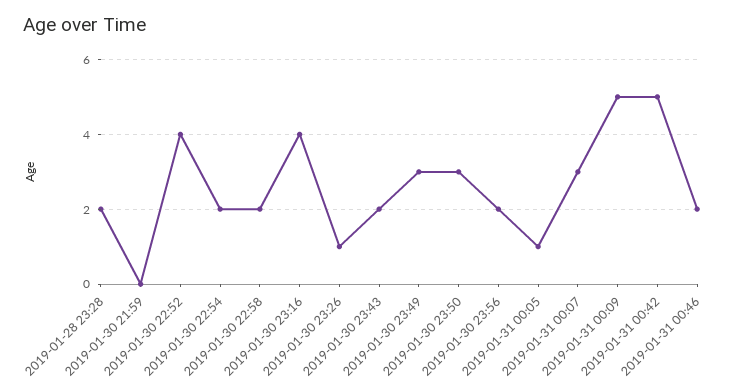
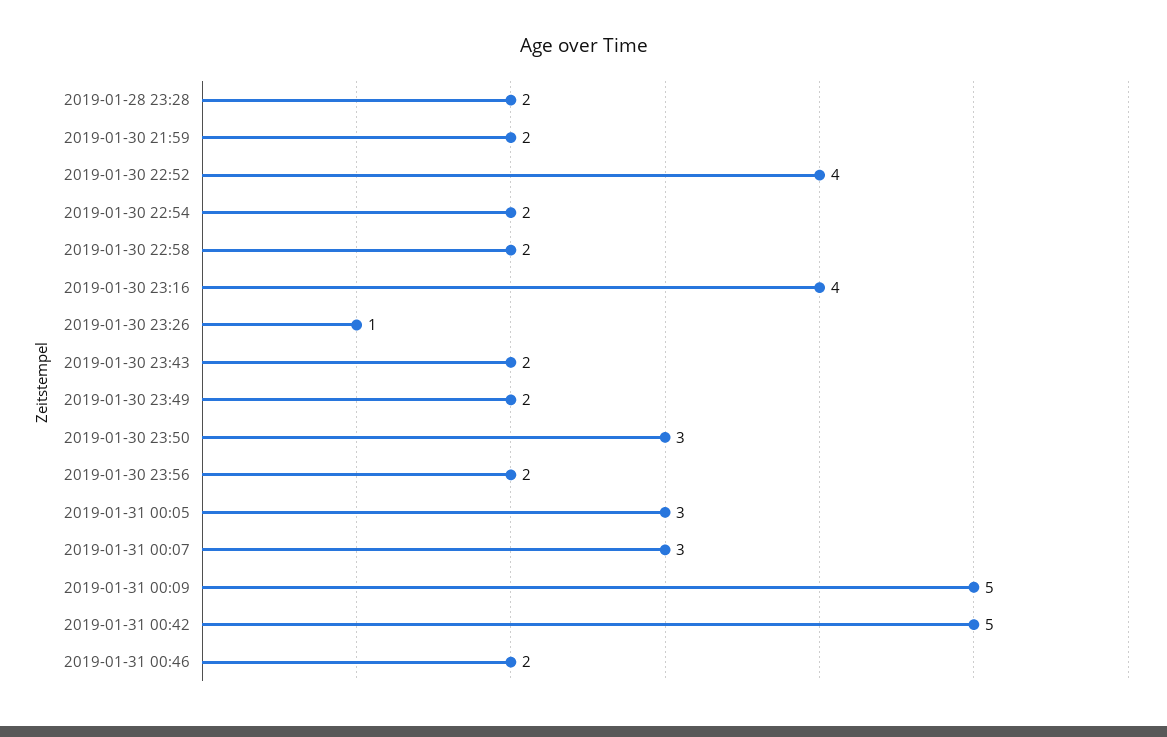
  {
    "2019-01-28 23:28": 2,
-   "2019-01-30 21:59": 0,
+   "2019-01-30 21:59": 2,
    "2019-01-30 22:52": 4,
    "2019-01-30 22:54": 2,
    "2019-01-30 22:58": 2,
    "2019-01-30 23:16": 4,
    "2019-01-30 23:26": 1,
    "2019-01-30 23:43": 2,
-   "2019-01-30 23:49": 3,
+   "2019-01-30 23:49": 2,
    "2019-01-30 23:50": 3,
    "2019-01-30 23:56": 2,
-   "2019-01-31 00:05": 1,
+   "2019-01-31 00:05": 3,
    "2019-01-31 00:07": 3,
    "2019-01-31 00:09": 5,
    "2019-01-31 00:42": 5,
    "2019-01-31 00:46": 2
  }

